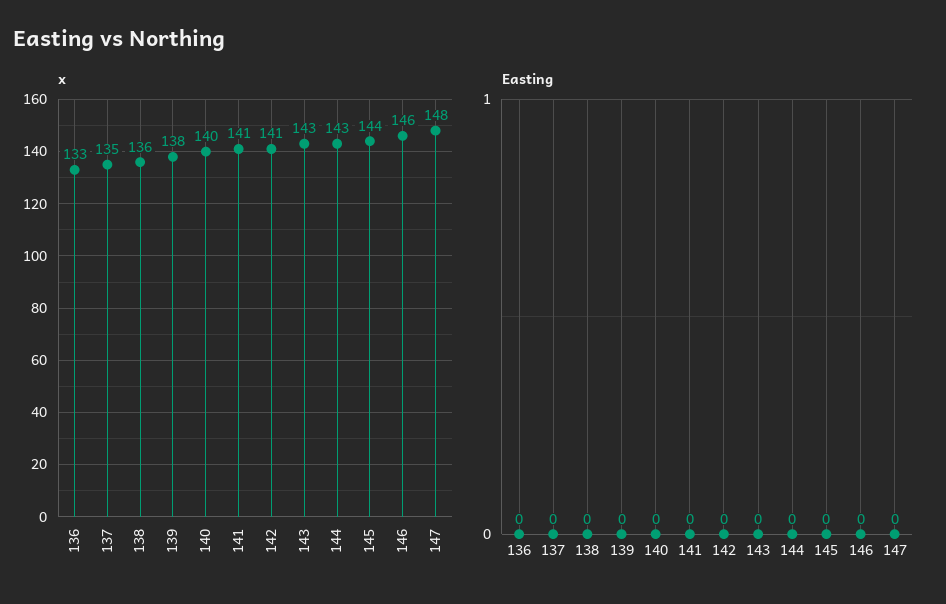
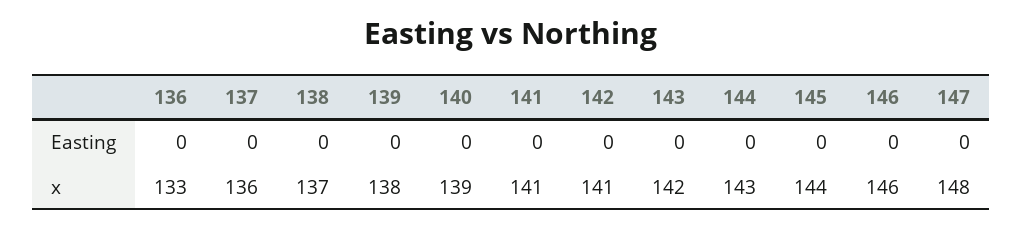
  {
    "x": {
      "136": 133,
-     "137": 135,
+     "137": 136,
-     "138": 136,
+     "138": 137,
      "139": 138,
-     "140": 140,
+     "140": 139,
      "141": 141,
      "142": 141,
-     "143": 143,
+     "143": 142,
      "144": 143,
      "145": 144,
      "146": 146,
      "147": 148
    },
    "Easting": {
      "136": 0,
      "137": 0,
      "138": 0,
      "139": 0,
      "140": 0,
      "141": 0,
      "142": 0,
      "143": 0,
      "144": 0,
      "145": 0,
      "146": 0,
      "147": 0
    }
  }

